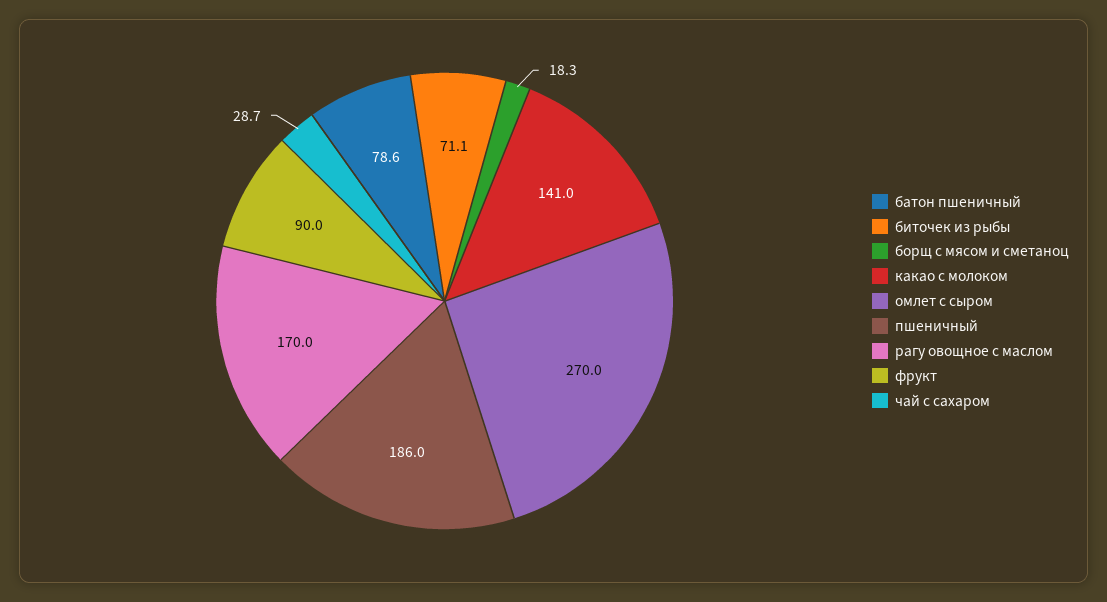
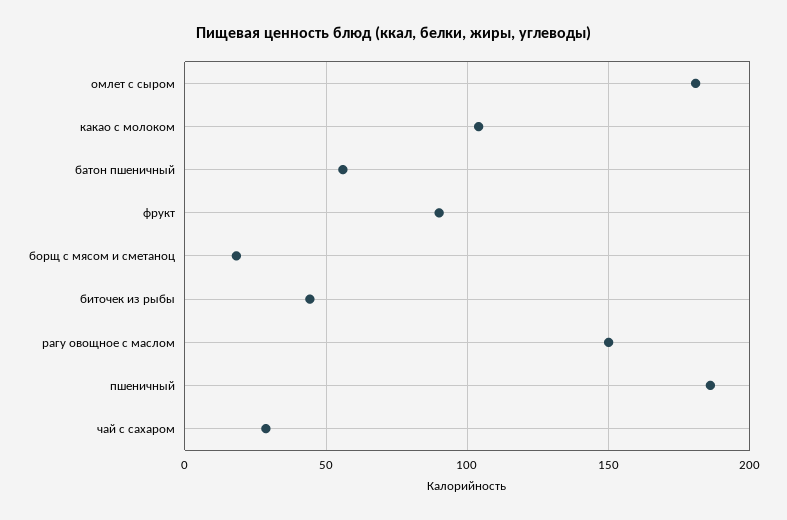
  {
-   "батон пшеничный": 78.6,
+   "батон пшеничный": 55,
-   "биточек из рыбы": 71.1,
+   "биточек из рыбы": 45,
    "борщ с мясом и сметаноц": 18.3,
-   "какао с молоком": 141,
+   "какао с молоком": 105,
-   "омлет с сыром": 270,
+   "омлет с сыром": 180,
    "пшеничный": 186,
-   "рагу овощное с маслом": 170,
+   "рагу овощное с маслом": 150,
    "фрукт": 90,
    "чай с сахаром": 28.7
  }

